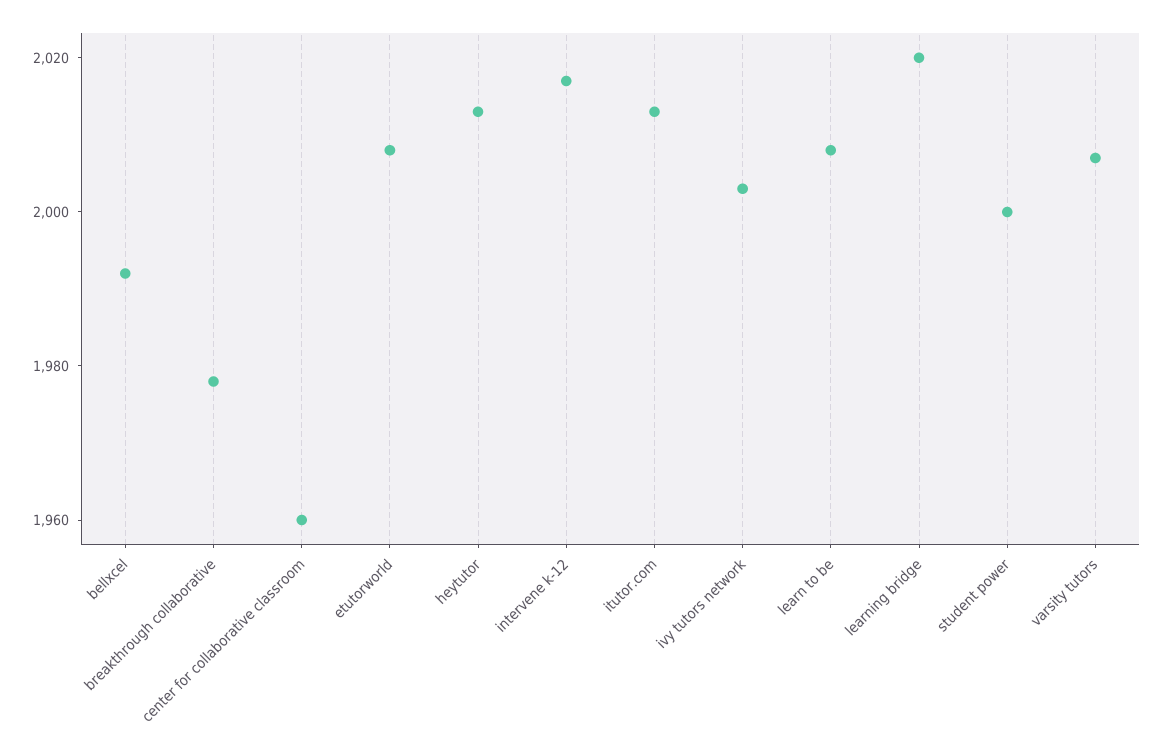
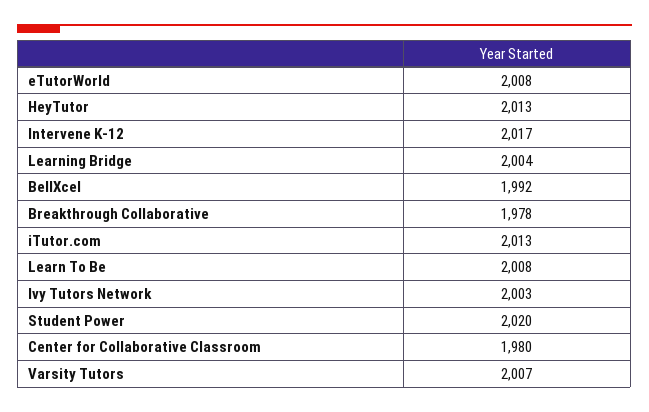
  {
    "bellxcel": 1992,
    "breakthrough collaborative": 1978,
-   "center for collaborative classroom": 1960,
+   "center for collaborative classroom": 1980,
    "etutorworld": 2008,
    "heytutor": 2013,
    "intervene k-12": 2017,
    "itutor.com": 2013,
    "ivy tutors network": 2003,
    "learn to be": 2008,
-   "learning bridge": 2020,
+   "learning bridge": 2004,
-   "student power": 2000,
+   "student power": 2020,
    "varsity tutors": 2007
  }

